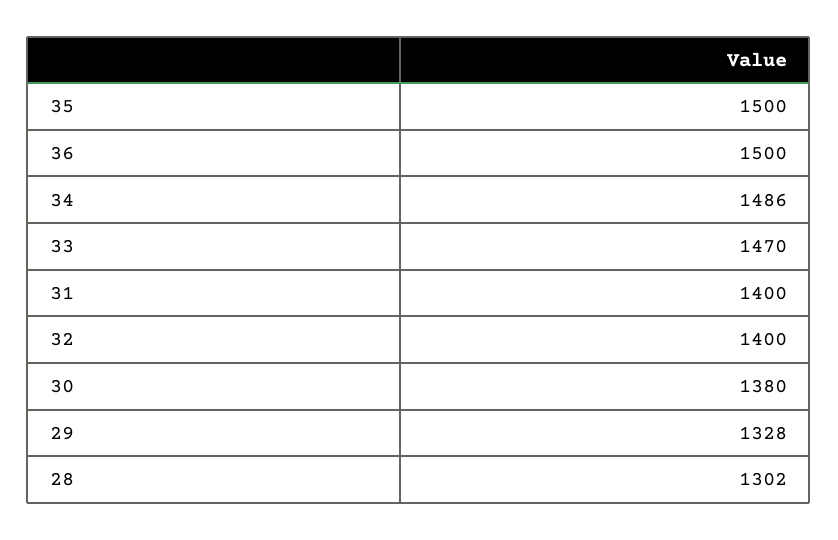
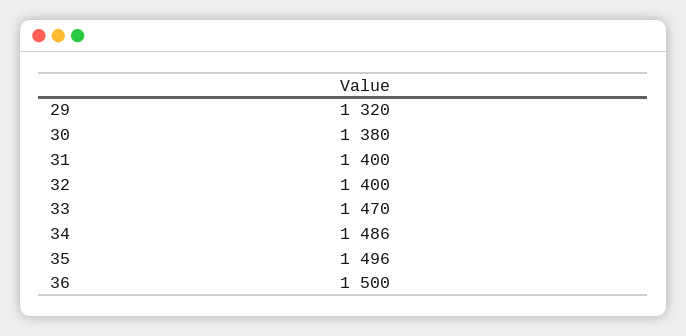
  {
-   "35": 1500,
+   "35": 1496,
    "36": 1500,
    "34": 1486,
    "33": 1470,
    "31": 1400,
    "32": 1400,
    "30": 1380,
-   "29": 1328,
+   "29": 1320
-   "28": 1302
  }

